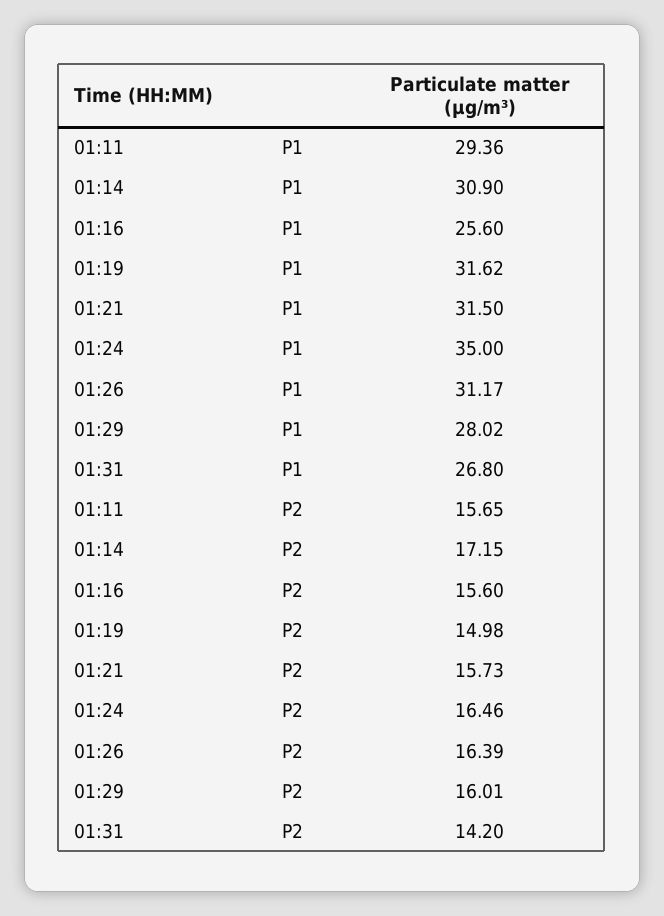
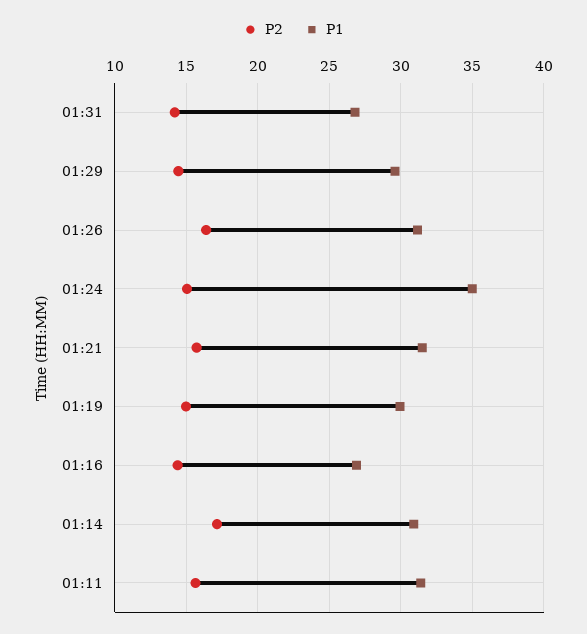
  {
    "P1": {
-     "01:11": 29.36,
+     "01:11": 31.5,
      "01:14": 30.9,
-     "01:16": 25.6,
+     "01:16": 27,
-     "01:19": 31.62,
+     "01:19": 30,
      "01:21": 31.5,
      "01:24": 35,
      "01:26": 31.17,
-     "01:29": 28.02,
+     "01:29": 29.5,
      "01:31": 26.8
    },
    "P2": {
      "01:11": 15.65,
      "01:14": 17.15,
-     "01:16": 15.6,
+     "01:16": 14.5,
      "01:19": 14.98,
      "01:21": 15.73,
-     "01:24": 16.46,
+     "01:24": 15,
      "01:26": 16.39,
-     "01:29": 16.01,
+     "01:29": 14.5,
      "01:31": 14.2
    }
  }

